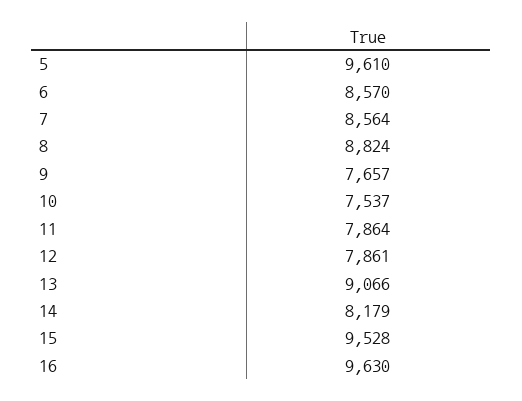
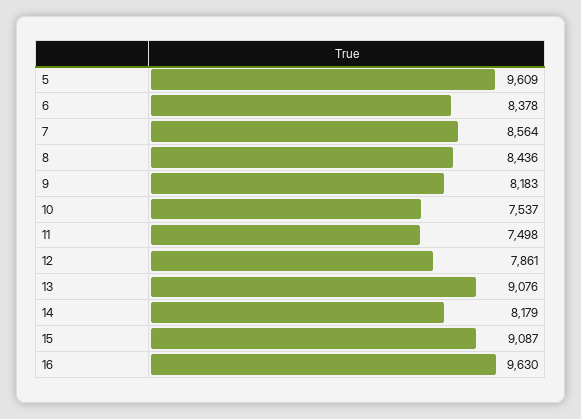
  {
-   "5": 9610,
+   "5": 9609,
-   "6": 8570,
+   "6": 8378,
    "7": 8564,
-   "8": 8824,
+   "8": 8436,
-   "9": 7657,
+   "9": 8183,
    "10": 7537,
-   "11": 7864,
+   "11": 7498,
    "12": 7861,
-   "13": 9066,
+   "13": 9076,
    "14": 8179,
-   "15": 9528,
+   "15": 9087,
    "16": 9630
  }

